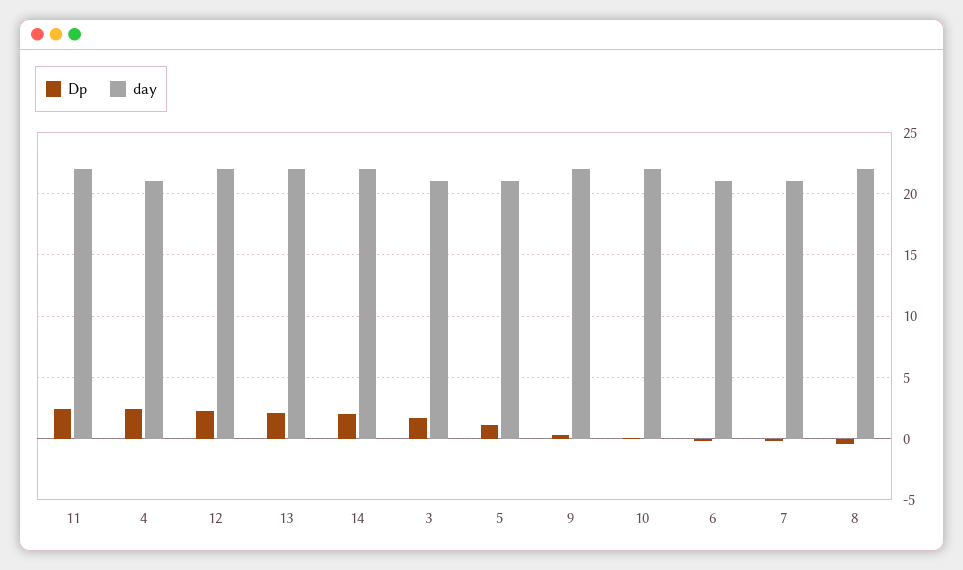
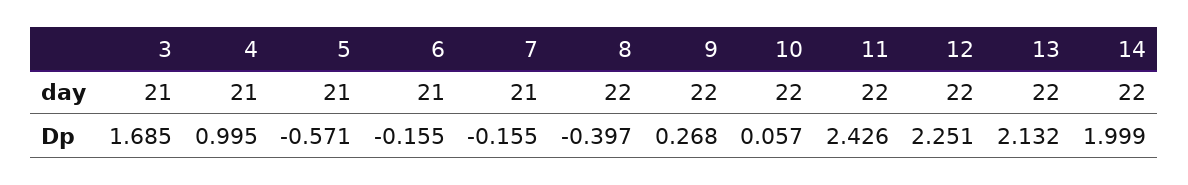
  {
    "Dp": {
      "11": 2.426,
-     "4": 2.5,
+     "4": 0.995,
      "12": 2.251,
      "13": 2.132,
      "14": 1.999,
      "3": 1.685,
-     "5": 1,
+     "5": -0.571,
      "9": 0.268,
      "10": 0.057,
      "6": -0.155,
      "7": -0.155,
      "8": -0.397
    },
    "day": {
      "11": 22,
      "4": 21,
      "12": 22,
      "13": 22,
      "14": 22,
      "3": 21,
      "5": 21,
      "9": 22,
      "10": 22,
      "6": 21,
      "7": 21,
      "8": 22
    }
  }

